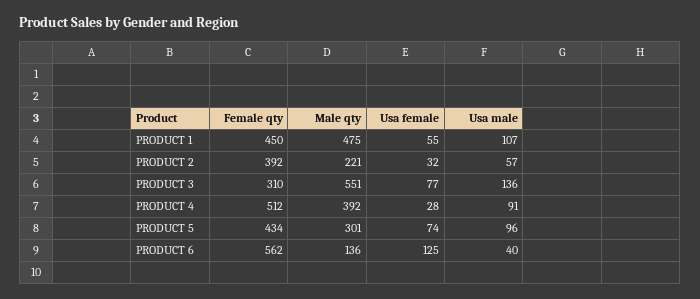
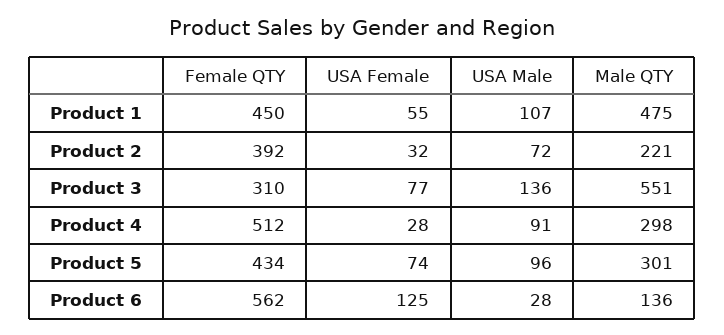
  {
    "Female qty": {
      "PRODUCT 1": 450,
      "PRODUCT 2": 392,
      "PRODUCT 3": 310,
      "PRODUCT 4": 512,
      "PRODUCT 5": 434,
      "PRODUCT 6": 562
    },
    "Male qty": {
      "PRODUCT 1": 475,
      "PRODUCT 2": 221,
      "PRODUCT 3": 551,
-     "PRODUCT 4": 392,
+     "PRODUCT 4": 298,
      "PRODUCT 5": 301,
      "PRODUCT 6": 136
    },
    "Usa female": {
      "PRODUCT 1": 55,
      "PRODUCT 2": 32,
      "PRODUCT 3": 77,
      "PRODUCT 4": 28,
      "PRODUCT 5": 74,
      "PRODUCT 6": 125
    },
    "Usa male": {
      "PRODUCT 1": 107,
-     "PRODUCT 2": 57,
+     "PRODUCT 2": 72,
      "PRODUCT 3": 136,
      "PRODUCT 4": 91,
      "PRODUCT 5": 96,
-     "PRODUCT 6": 40
+     "PRODUCT 6": 28
    }
  }

